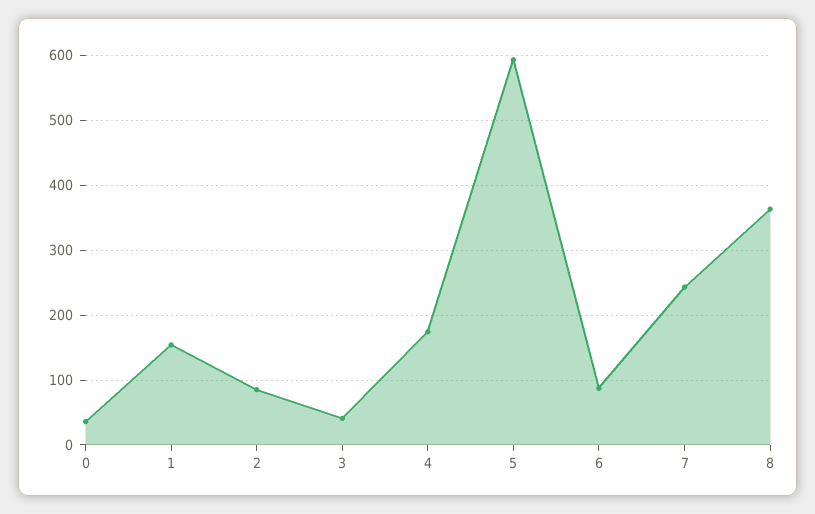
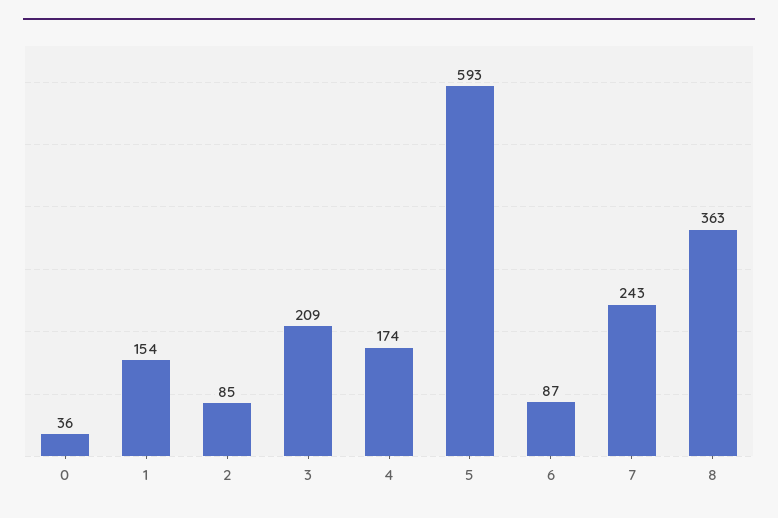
  {
    "0": 36,
    "1": 154,
    "2": 85,
-   "3": 40,
+   "3": 209,
    "4": 174,
    "5": 593,
    "6": 87,
    "7": 243,
    "8": 363
  }

